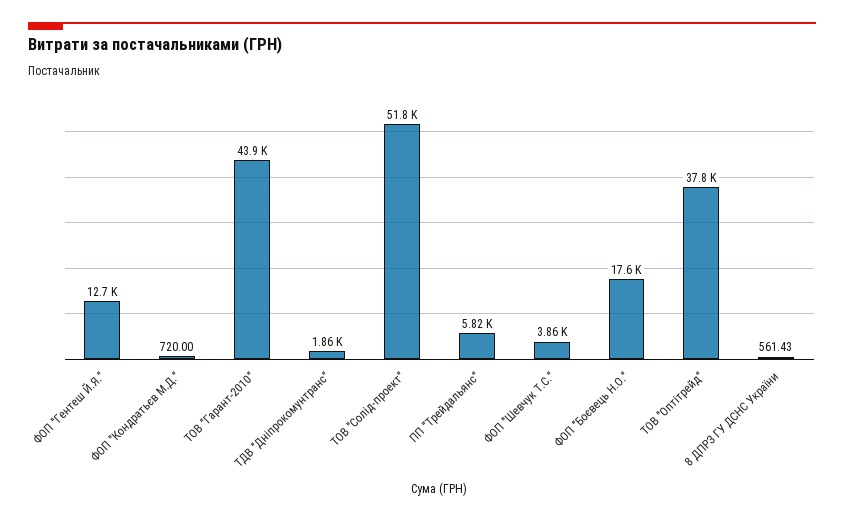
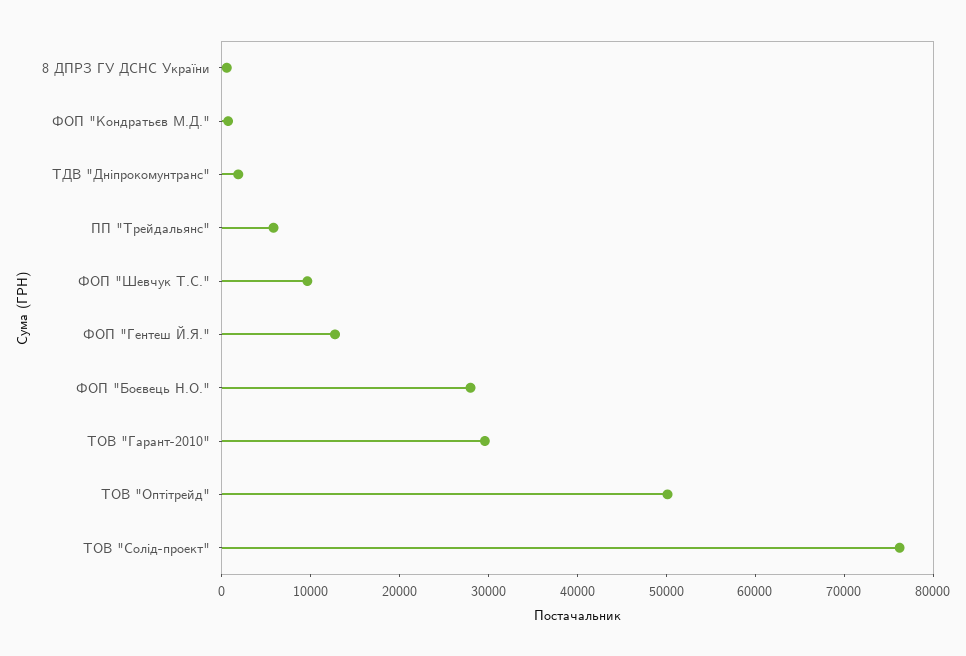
  {
    "ФОП \"Гентеш Й.Я.\"": 12700,
    "ФОП \"Кондратьєв М.Д.\"": 720,
-   "ТОВ \"Гарант-2010\"": 43900,
+   "ТОВ \"Гарант-2010\"": 30000,
    "ТДВ \"Дніпрокомунтранс\"": 1860,
-   "ТОВ \"Солід-проект\"": 51800,
+   "ТОВ \"Солід-проект\"": 76000,
    "ПП \"Трейдальянс\"": 5820,
-   "ФОП \"Шевчук Т.С.\"": 3860,
+   "ФОП \"Шевчук Т.С.\"": 10000,
-   "ФОП \"Боєвець Н.О.\"": 17600,
+   "ФОП \"Боєвець Н.О.\"": 28000,
-   "ТОВ \"Оптітрейд\"": 37800,
+   "ТОВ \"Оптітрейд\"": 50000,
    "8 ДПРЗ ГУ ДСНС України": 561.43
  }

